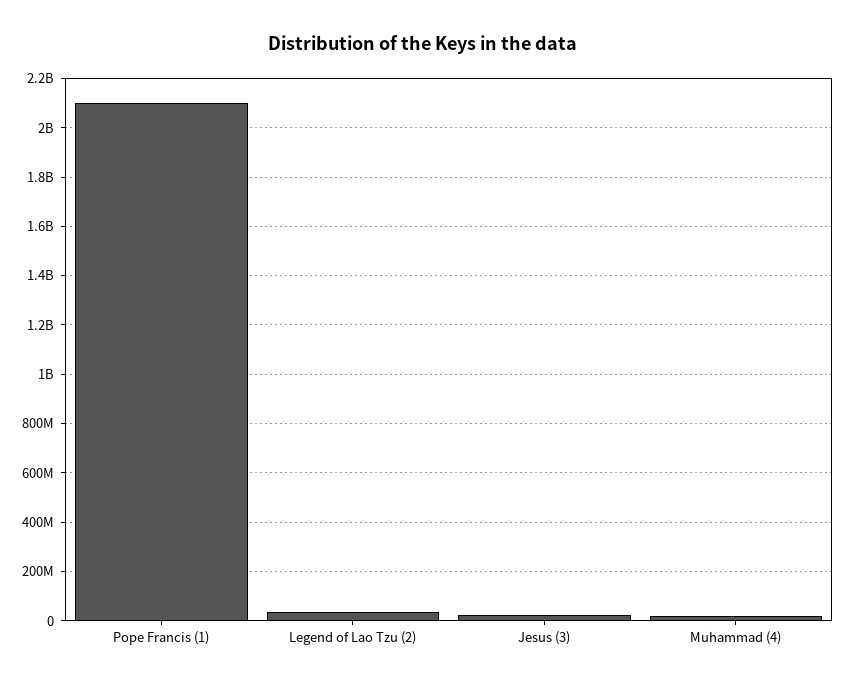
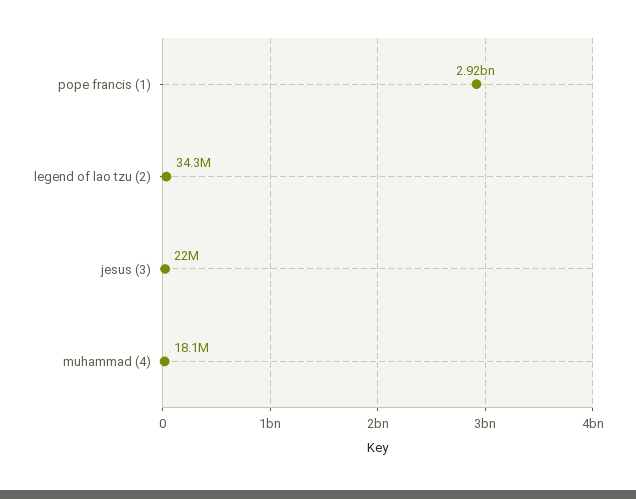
  {
-   "Pope Francis (1)": 2100000000,
+   "Pope Francis (1)": 2920000000,
    "Legend of Lao Tzu (2)": 34300000,
    "Jesus (3)": 22000000,
    "Muhammad (4)": 18100000
  }

